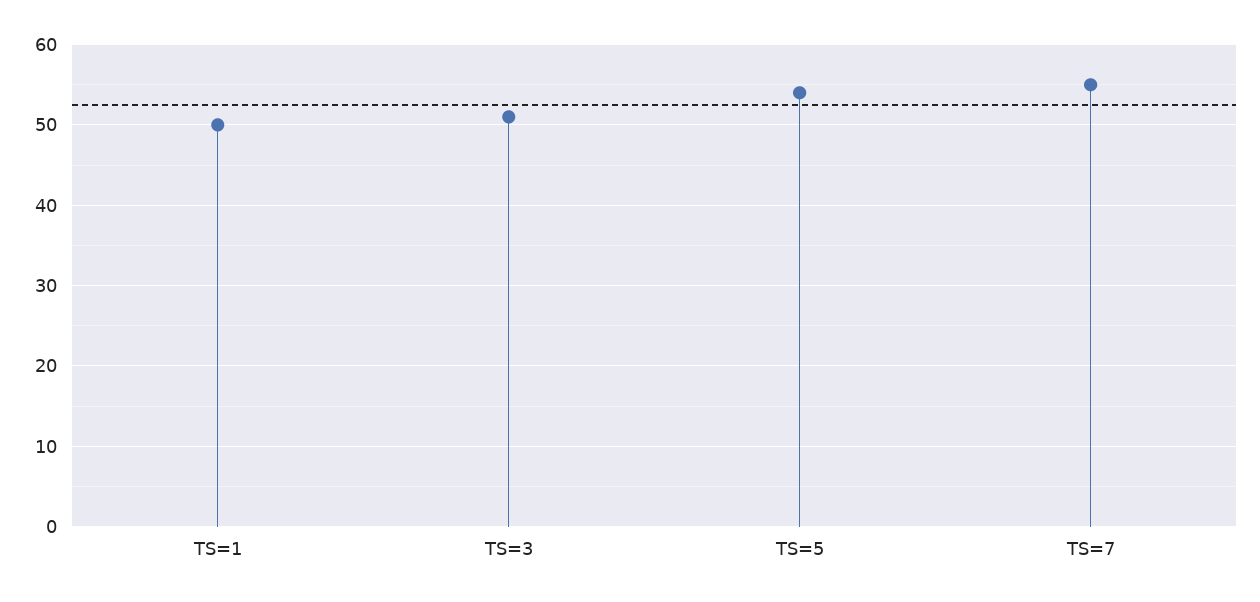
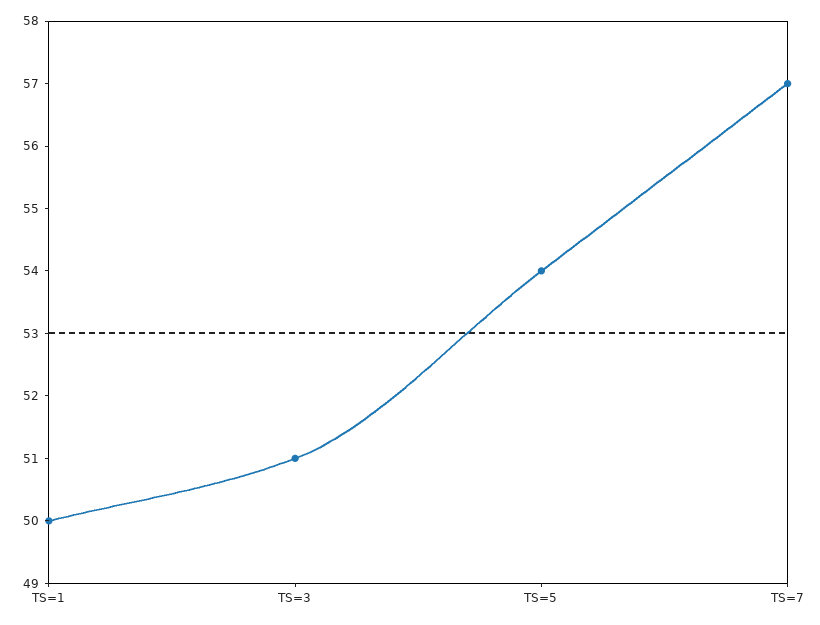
  {
    "TS=1": 50,
    "TS=3": 51,
    "TS=5": 54,
-   "TS=7": 55
+   "TS=7": 57
  }

